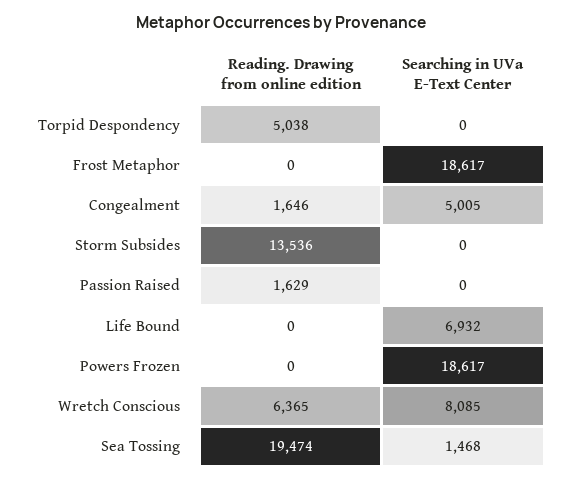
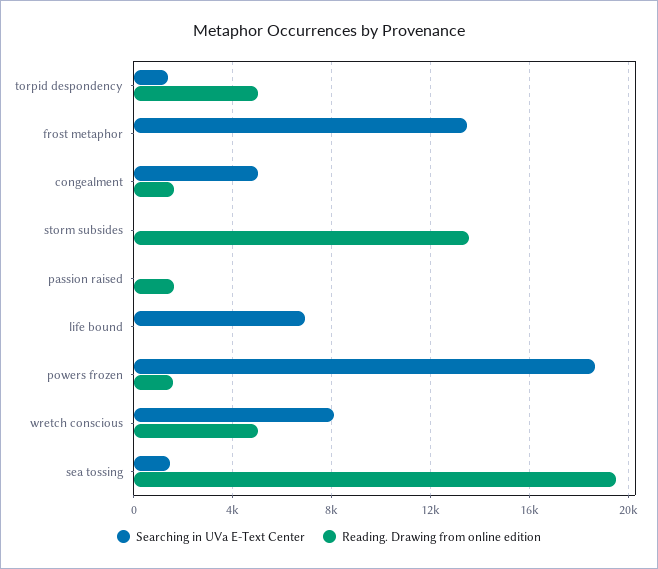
  {
    "Reading. Drawing from online edition": {
      "Torpid Despondency": 5038,
      "Frost Metaphor": 0,
      "Congealment": 1646,
      "Storm Subsides": 13536,
      "Passion Raised": 1629,
      "Life Bound": 0,
-     "Powers Frozen": 0,
+     "Powers Frozen": 1500,
-     "Wretch Conscious": 6365,
+     "Wretch Conscious": 5000,
      "Sea Tossing": 19474
    },
    "Searching in UVa E-Text Center": {
-     "Torpid Despondency": 0,
+     "Torpid Despondency": 1500,
-     "Frost Metaphor": 18617,
+     "Frost Metaphor": 13500,
      "Congealment": 5005,
      "Storm Subsides": 0,
      "Passion Raised": 0,
      "Life Bound": 6932,
      "Powers Frozen": 18617,
      "Wretch Conscious": 8085,
      "Sea Tossing": 1468
    }
  }

